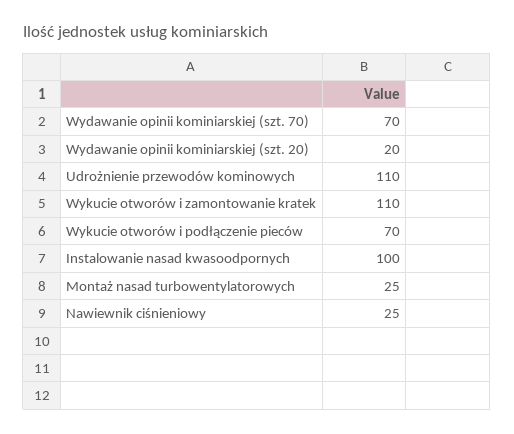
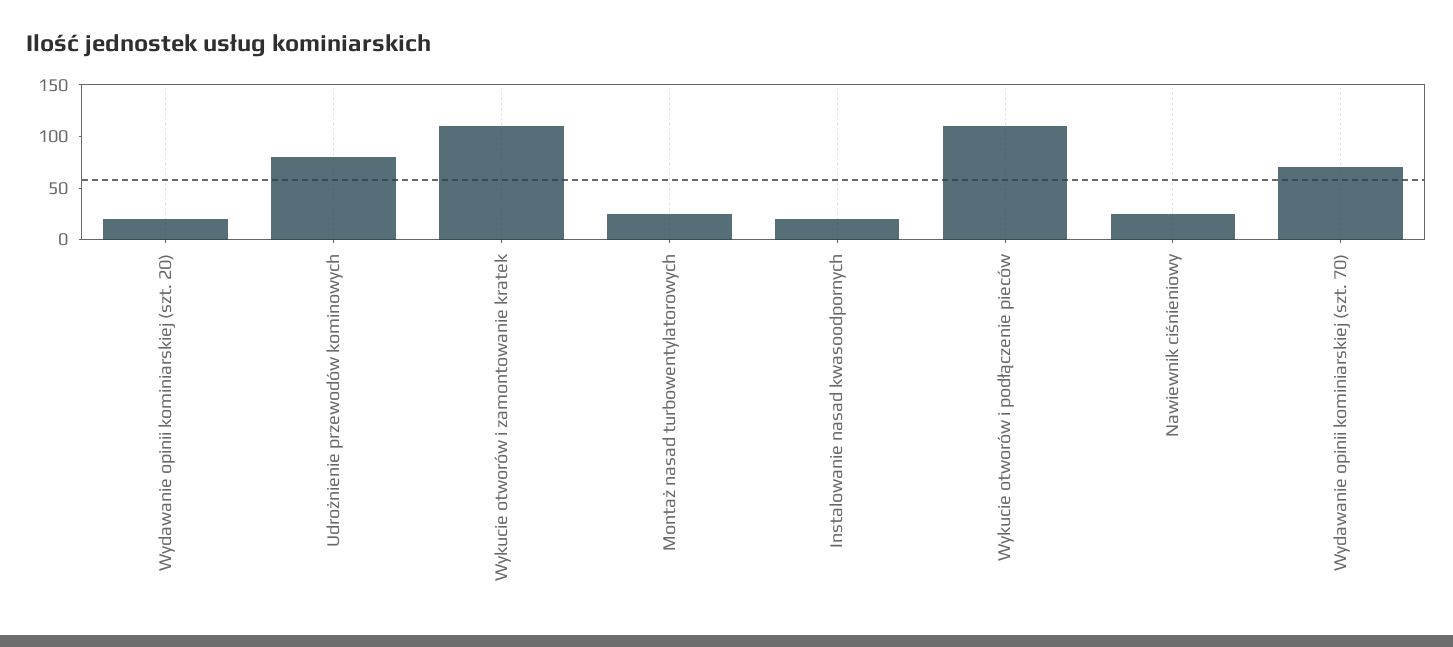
  {
    "Wydawanie opinii kominiarskiej (szt. 70)": 70,
    "Wydawanie opinii kominiarskiej (szt. 20)": 20,
-   "Udrożnienie przewodów kominowych": 110,
+   "Udrożnienie przewodów kominowych": 80,
    "Wykucie otworów i zamontowanie kratek": 110,
-   "Wykucie otworów i podłączenie pieców": 70,
+   "Wykucie otworów i podłączenie pieców": 110,
-   "Instalowanie nasad kwasoodpornych": 100,
+   "Instalowanie nasad kwasoodpornych": 20,
    "Montaż nasad turbowentylatorowych": 25,
    "Nawiewnik ciśnieniowy": 25
  }

